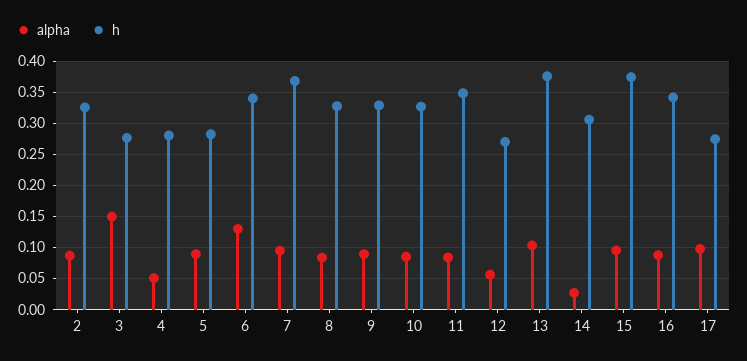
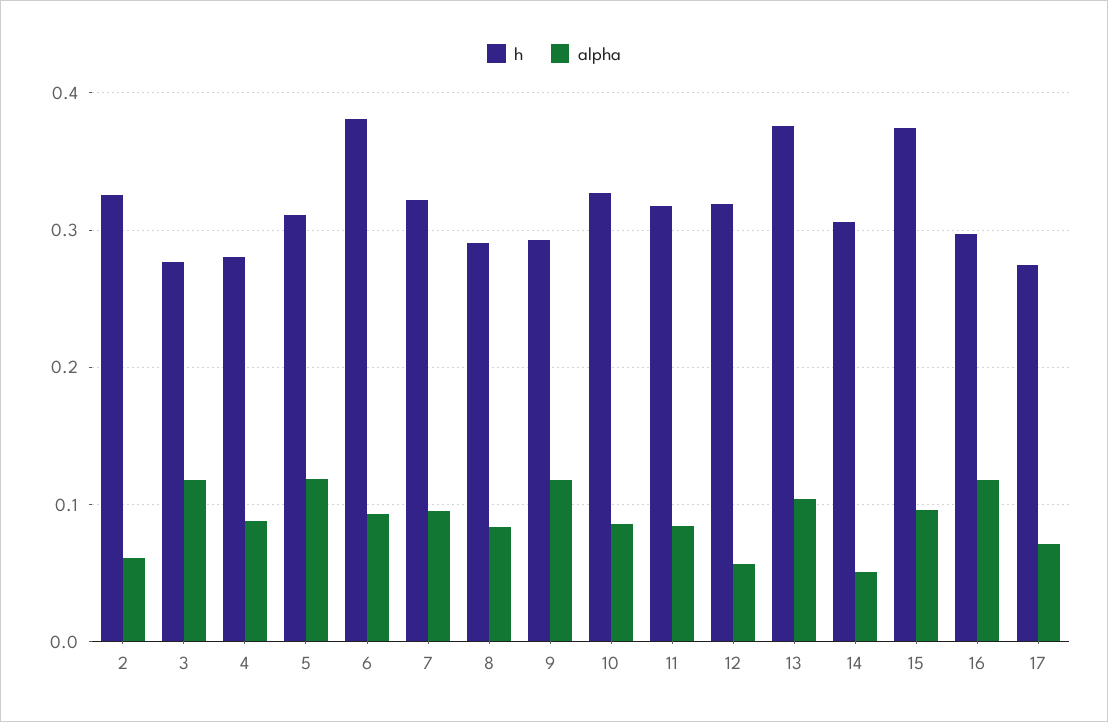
  {
    "alpha": {
-     "2": 0.09,
+     "2": 0.06,
-     "3": 0.15,
+     "3": 0.12,
-     "4": 0.05,
+     "4": 0.09,
-     "5": 0.09,
+     "5": 0.12,
-     "6": 0.13,
+     "6": 0.09,
      "7": 0.1,
      "8": 0.08,
-     "9": 0.09,
+     "9": 0.12,
      "10": 0.09,
      "11": 0.08,
      "12": 0.06,
      "13": 0.1,
-     "14": 0.03,
+     "14": 0.05,
      "15": 0.1,
-     "16": 0.09,
+     "16": 0.12,
-     "17": 0.1
+     "17": 0.07
    },
    "h": {
      "2": 0.33,
      "3": 0.28,
      "4": 0.28,
-     "5": 0.28,
+     "5": 0.31,
-     "6": 0.34,
+     "6": 0.38,
-     "7": 0.37,
+     "7": 0.32,
-     "8": 0.33,
+     "8": 0.29,
-     "9": 0.33,
+     "9": 0.29,
      "10": 0.33,
-     "11": 0.35,
+     "11": 0.32,
-     "12": 0.27,
+     "12": 0.32,
      "13": 0.38,
      "14": 0.31,
      "15": 0.37,
-     "16": 0.34,
+     "16": 0.3,
      "17": 0.27
    }
  }

